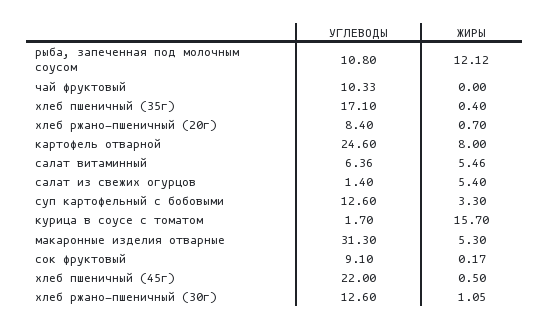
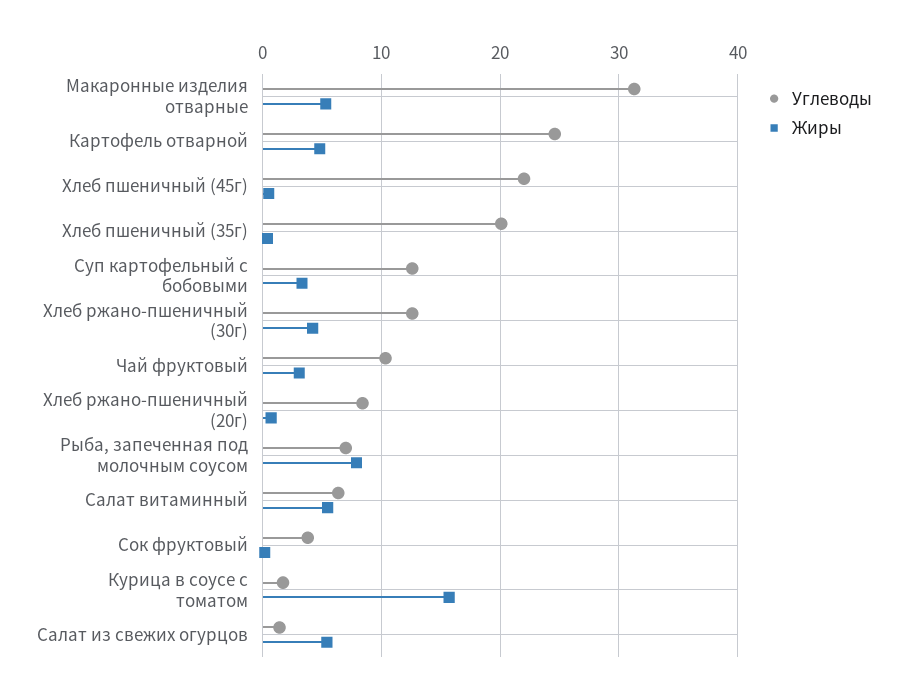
  {
    "УГЛЕВОДЫ": {
-     "рыба, запеченная под молочным соусом": 10.8,
+     "рыба, запеченная под молочным соусом": 7,
      "чай фруктовый": 10.33,
-     "хлеб пшеничный (35г)": 17.1,
+     "хлеб пшеничный (35г)": 20,
      "хлеб ржано-пшеничный (20г)": 8.4,
      "картофель отварной": 24.6,
      "салат витаминный": 6.36,
      "салат из свежих огурцов": 1.4,
      "суп картофельный с бобовыми": 12.6,
      "курица в соусе с томатом": 1.7,
      "макаронные изделия отварные": 31.3,
-     "сок фруктовый": 9.1,
+     "сок фруктовый": 4,
      "хлеб пшеничный (45г)": 22,
      "хлеб ржано-пшеничный (30г)": 12.6
    },
    "ЖИРЫ": {
-     "рыба, запеченная под молочным соусом": 12.12,
+     "рыба, запеченная под молочным соусом": 8,
-     "чай фруктовый": 0,
+     "чай фруктовый": 3,
      "хлеб пшеничный (35г)": 0.4,
      "хлеб ржано-пшеничный (20г)": 0.7,
-     "картофель отварной": 8,
+     "картофель отварной": 5,
      "салат витаминный": 5.46,
      "салат из свежих огурцов": 5.4,
      "суп картофельный с бобовыми": 3.3,
      "курица в соусе с томатом": 15.7,
      "макаронные изделия отварные": 5.3,
      "сок фруктовый": 0.17,
      "хлеб пшеничный (45г)": 0.5,
-     "хлеб ржано-пшеничный (30г)": 1.05
+     "хлеб ржано-пшеничный (30г)": 4
    }
  }

